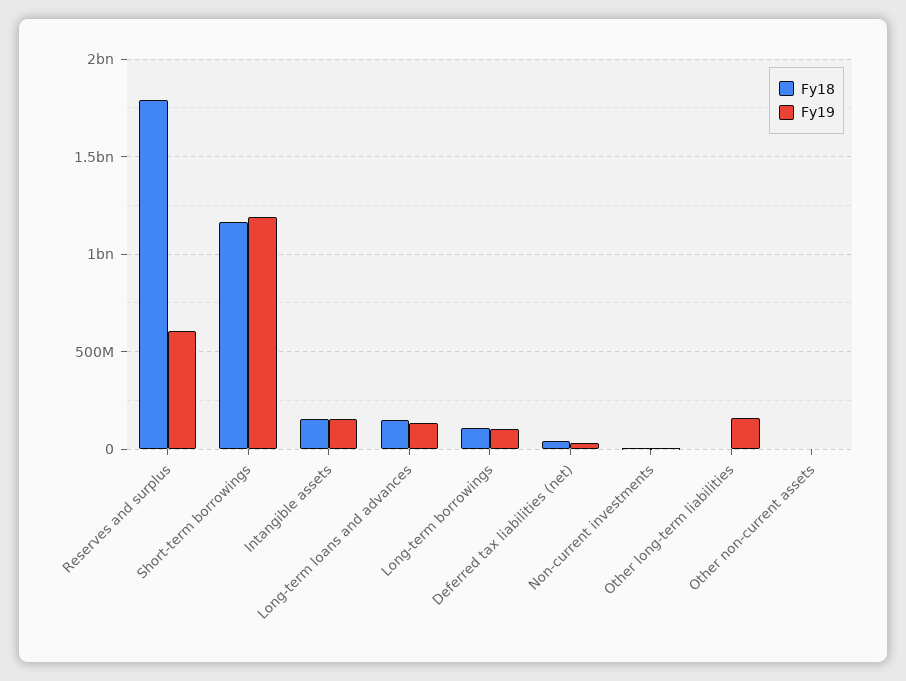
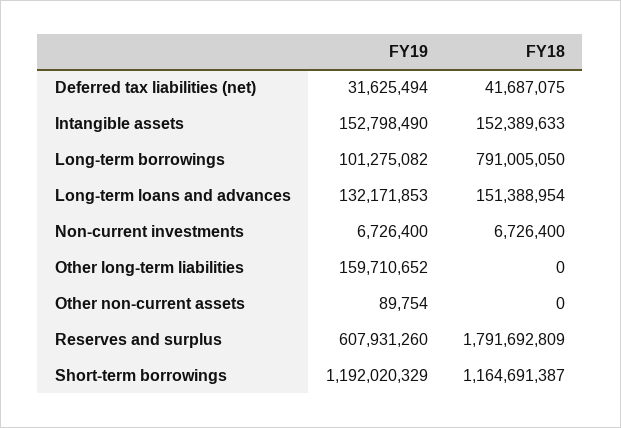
  {
    "Fy18": {
      "Reserves and surplus": 1791692809,
      "Short-term borrowings": 1164691387,
      "Intangible assets": 152389633,
      "Long-term loans and advances": 151388954,
-     "Long-term borrowings": 100000000,
+     "Long-term borrowings": 791005050,
      "Deferred tax liabilities (net)": 41687075,
      "Non-current investments": 6726400,
      "Other long-term liabilities": 0,
      "Other non-current assets": 0
    },
    "Fy19": {
      "Reserves and surplus": 607931260,
      "Short-term borrowings": 1192020329,
      "Intangible assets": 152798490,
      "Long-term loans and advances": 132171853,
      "Long-term borrowings": 101275082,
      "Deferred tax liabilities (net)": 31625494,
      "Non-current investments": 6726400,
      "Other long-term liabilities": 159710652,
      "Other non-current assets": 89754
    }
  }

